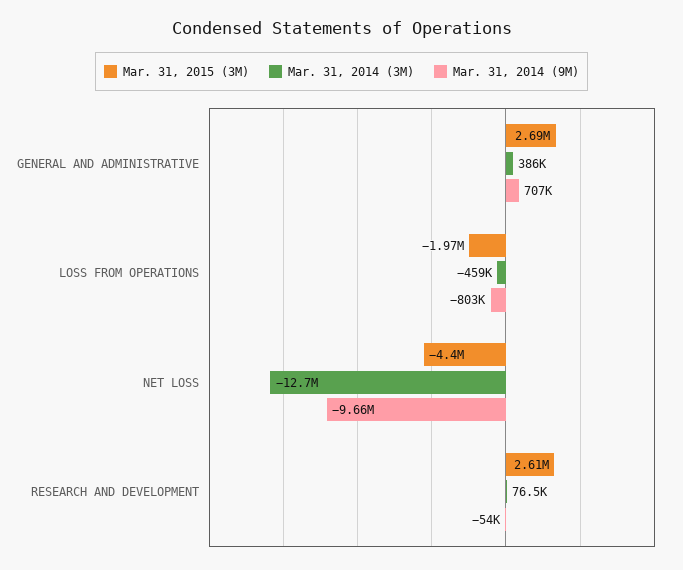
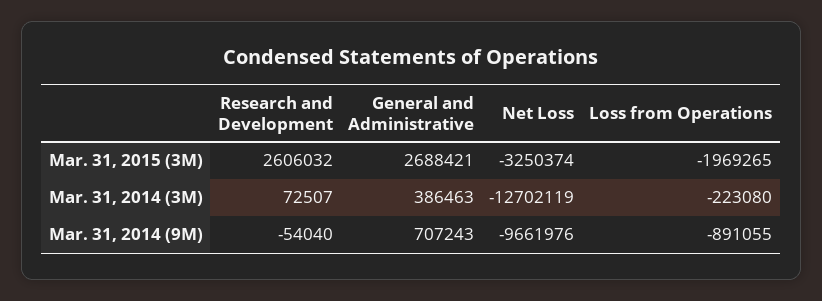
  {
    "Mar. 31, 2015 (3M)": {
      "GENERAL AND ADMINISTRATIVE": 2688421,
      "LOSS FROM OPERATIONS": -1969265,
-     "NET LOSS": -4400000,
+     "NET LOSS": -3250374,
      "RESEARCH AND DEVELOPMENT": 2606032
    },
    "Mar. 31, 2014 (3M)": {
      "GENERAL AND ADMINISTRATIVE": 386463,
-     "LOSS FROM OPERATIONS": -459000,
+     "LOSS FROM OPERATIONS": -223080,
      "NET LOSS": -12702119,
-     "RESEARCH AND DEVELOPMENT": 76500
+     "RESEARCH AND DEVELOPMENT": 72507
    },
    "Mar. 31, 2014 (9M)": {
      "GENERAL AND ADMINISTRATIVE": 707243,
-     "LOSS FROM OPERATIONS": -803000,
+     "LOSS FROM OPERATIONS": -891055,
      "NET LOSS": -9661976,
      "RESEARCH AND DEVELOPMENT": -54040
    }
  }

